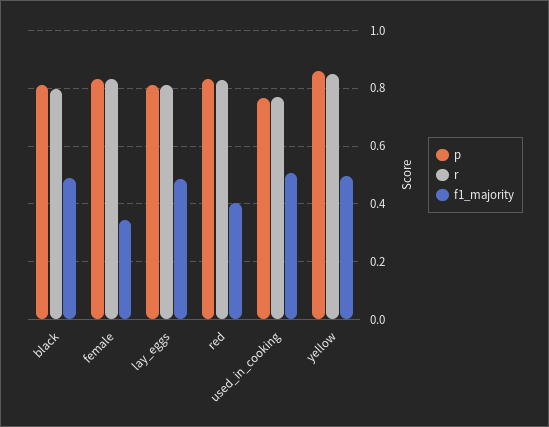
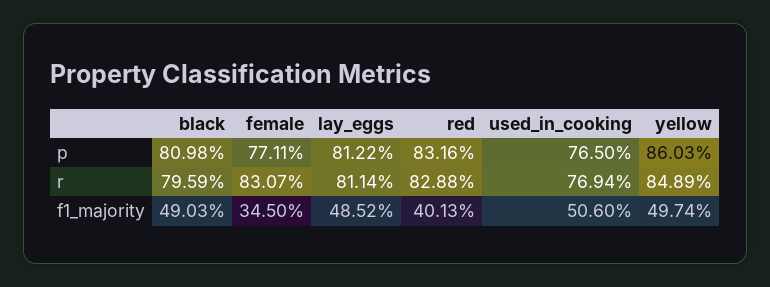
  {
    "p": {
      "black": 0.8098,
-     "female": 0.825,
+     "female": 0.7711,
      "lay_eggs": 0.8122,
      "red": 0.8316,
      "used_in_cooking": 0.765,
      "yellow": 0.8603
    },
    "r": {
      "black": 0.7959,
      "female": 0.8307,
      "lay_eggs": 0.8114,
      "red": 0.8288,
      "used_in_cooking": 0.7694,
      "yellow": 0.8489
    },
    "f1_majority": {
      "black": 0.4903,
      "female": 0.345,
      "lay_eggs": 0.4852,
      "red": 0.4013,
      "used_in_cooking": 0.506,
      "yellow": 0.4974
    }
  }

